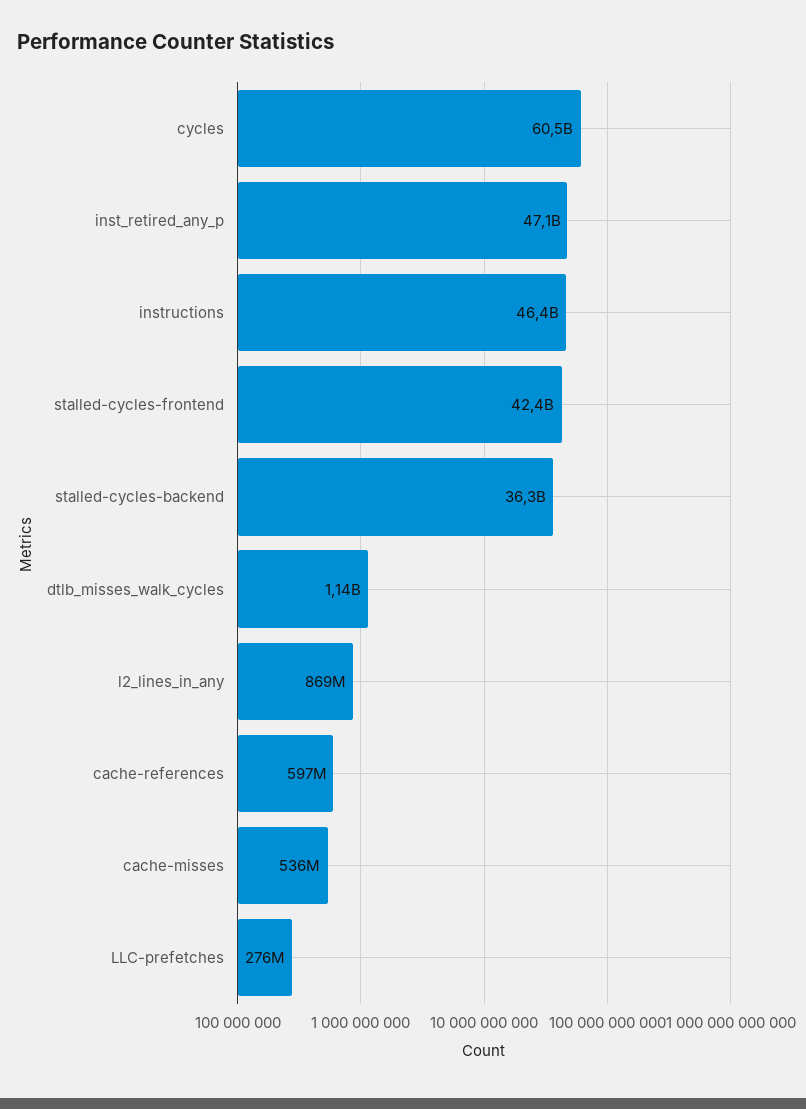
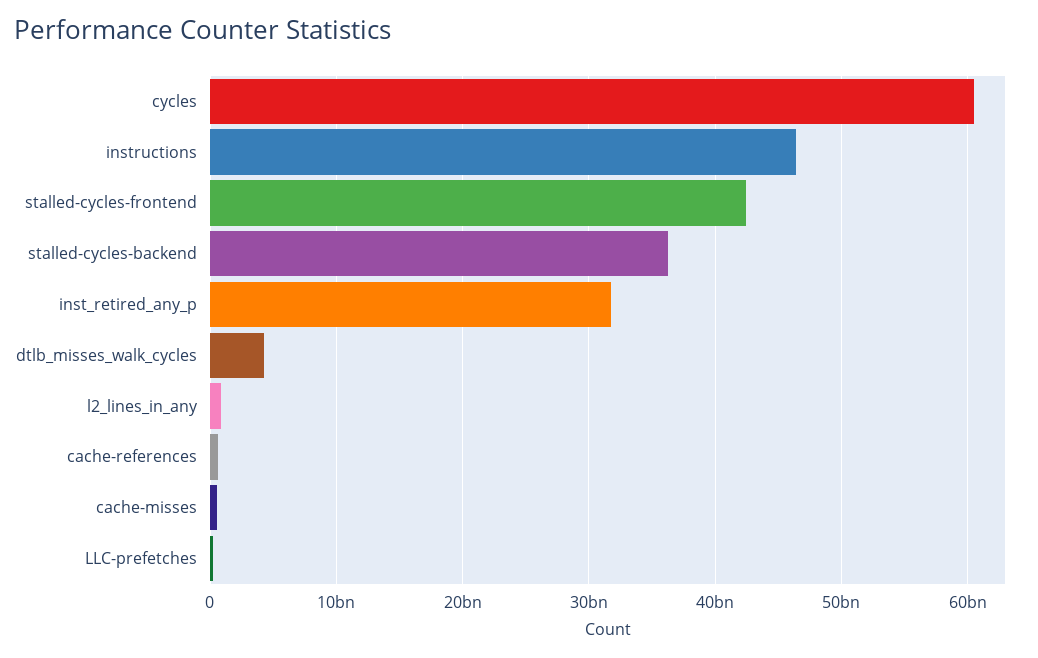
  {
    "cycles": 60500000000,
-   "inst_retired_any_p": 47100000000,
+   "inst_retired_any_p": 32000000000,
    "instructions": 46400000000,
    "stalled-cycles-frontend": 42400000000,
    "stalled-cycles-backend": 36300000000,
-   "dtlb_misses_walk_cycles": 1140000000,
+   "dtlb_misses_walk_cycles": 4000000000,
    "l2_lines_in_any": 869000000,
    "cache-references": 597000000,
    "cache-misses": 536000000,
    "LLC-prefetches": 276000000
  }

